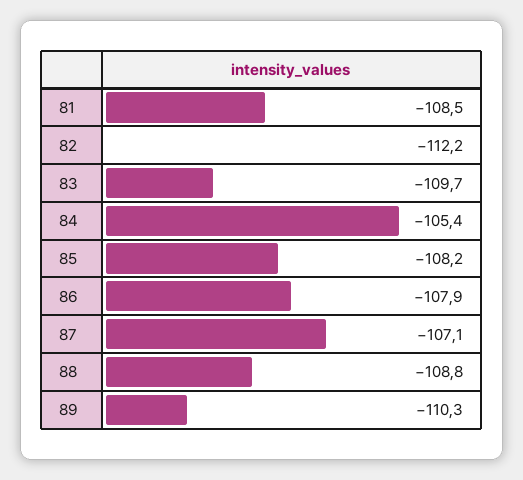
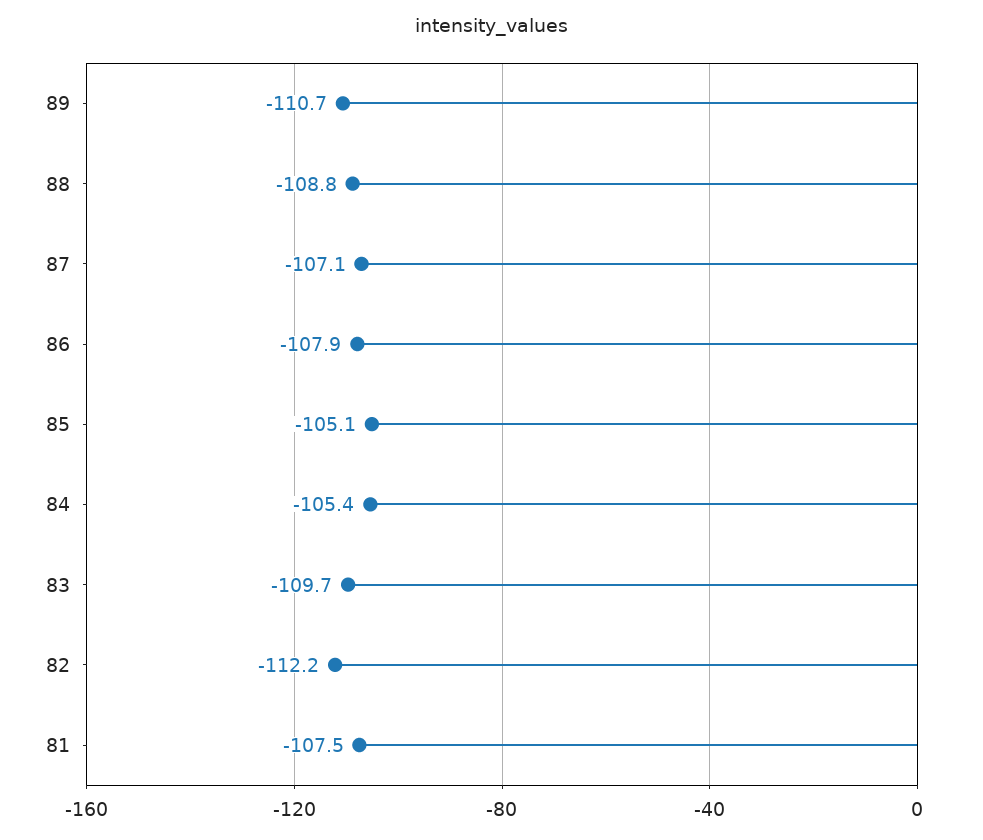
  {
-   "81": -108.5,
+   "81": -107.5,
    "82": -112.2,
    "83": -109.7,
    "84": -105.4,
-   "85": -108.2,
+   "85": -105.1,
    "86": -107.9,
    "87": -107.1,
    "88": -108.8,
-   "89": -110.3
+   "89": -110.7
  }

